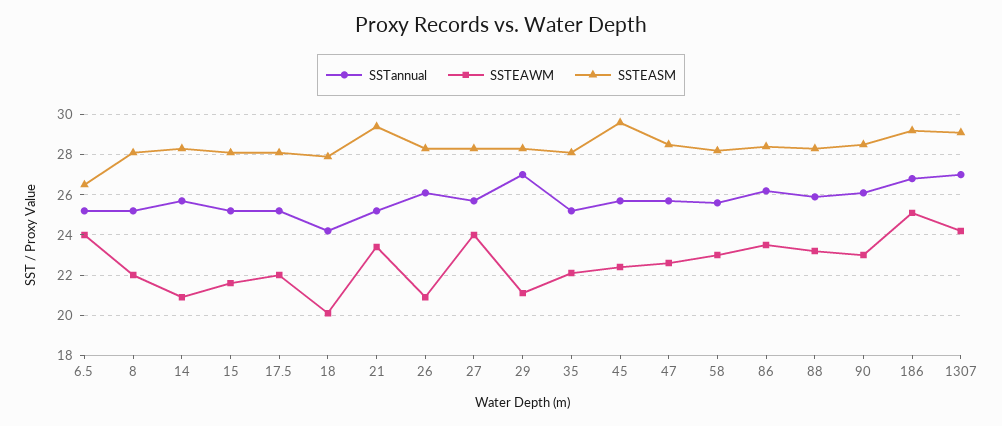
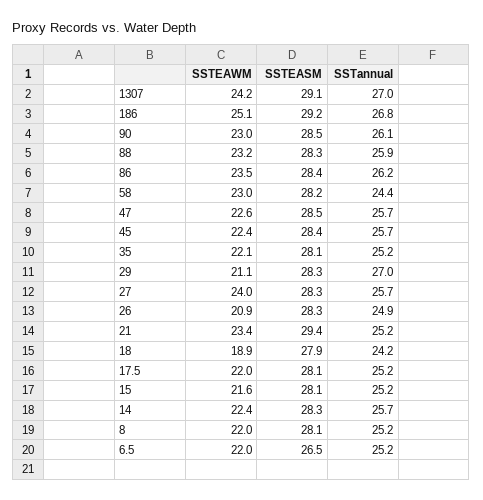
  {
    "SSTannual": {
      "6.5": 25.2,
      "8": 25.2,
      "14": 25.7,
      "15": 25.2,
      "17.5": 25.2,
      "18": 24.2,
      "21": 25.2,
-     "26": 26,
+     "26": 24.9,
      "27": 25.7,
      "29": 27,
      "35": 25.2,
      "45": 25.7,
      "47": 25.7,
-     "58": 25.5,
+     "58": 24.4,
      "86": 26.2,
      "88": 25.9,
      "90": 26.1,
      "186": 26.8,
      "1307": 27
    },
    "SSTEAWM": {
-     "6.5": 24,
+     "6.5": 22,
      "8": 22,
-     "14": 21,
+     "14": 22.4,
      "15": 21.6,
      "17.5": 22,
-     "18": 20,
+     "18": 18.9,
      "21": 23.4,
      "26": 20.9,
      "27": 24,
      "29": 21.1,
      "35": 22.1,
      "45": 22.4,
      "47": 22.6,
      "58": 23,
      "86": 23.5,
      "88": 23.2,
      "90": 23,
      "186": 25.1,
      "1307": 24.2
    },
    "SSTEASM": {
      "6.5": 26.5,
      "8": 28.1,
      "14": 28.3,
      "15": 28.1,
      "17.5": 28.1,
      "18": 27.9,
      "21": 29.4,
      "26": 28.3,
      "27": 28.3,
      "29": 28.3,
      "35": 28.1,
-     "45": 29.5,
+     "45": 28.4,
      "47": 28.5,
      "58": 28.2,
      "86": 28.4,
      "88": 28.3,
      "90": 28.5,
      "186": 29.2,
      "1307": 29.1
    }
  }

